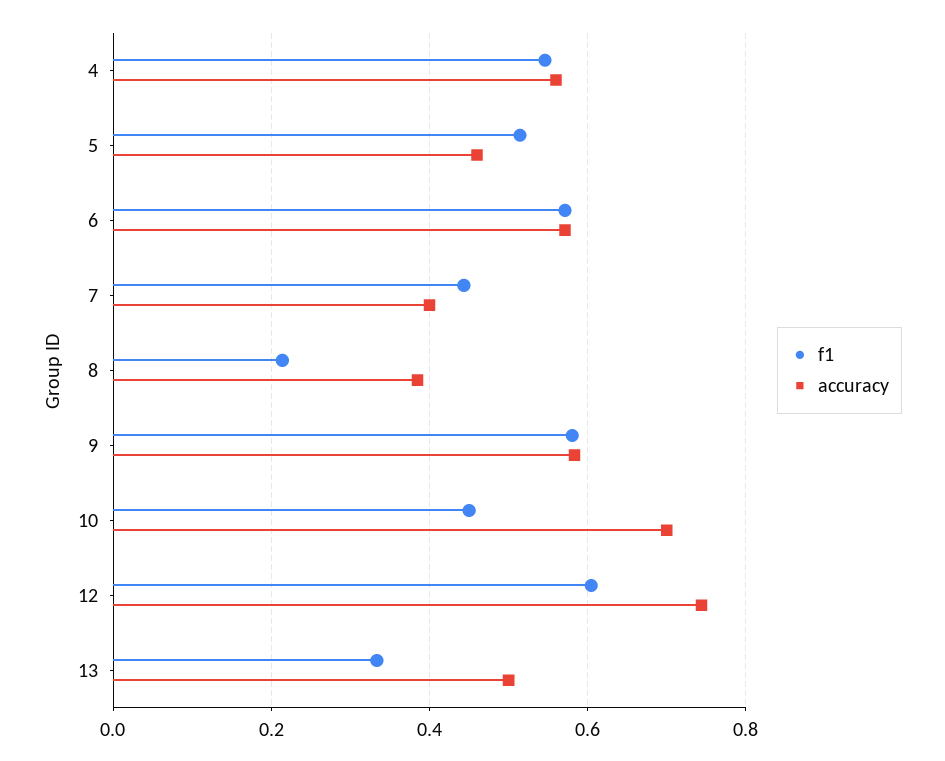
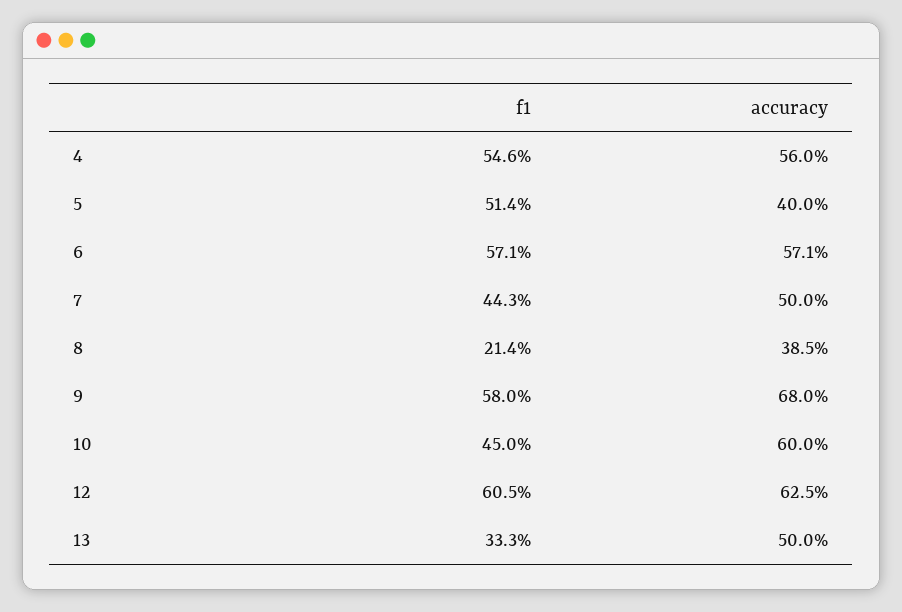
  {
    "f1": {
      "4": 0.546,
      "5": 0.514,
      "6": 0.571,
      "7": 0.443,
      "8": 0.214,
      "9": 0.58,
      "10": 0.45,
      "12": 0.605,
      "13": 0.333
    },
    "accuracy": {
      "4": 0.56,
-     "5": 0.46,
+     "5": 0.4,
      "6": 0.571,
-     "7": 0.4,
+     "7": 0.5,
      "8": 0.385,
-     "9": 0.58,
+     "9": 0.68,
-     "10": 0.7,
+     "10": 0.6,
-     "12": 0.74,
+     "12": 0.625,
      "13": 0.5
    }
  }

